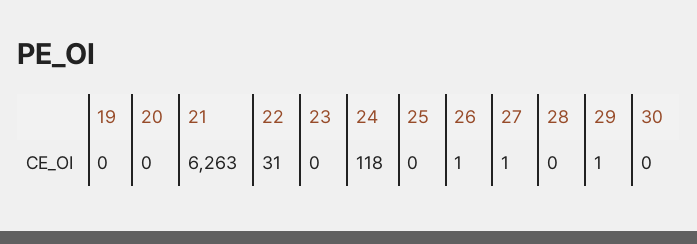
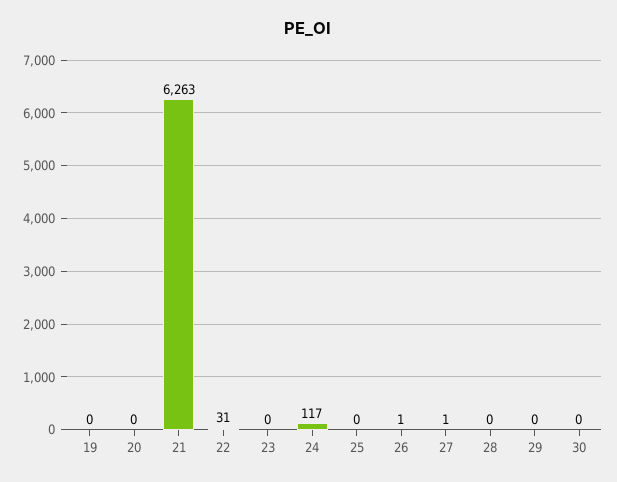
  {
    "19": 0,
    "20": 0,
    "21": 6263,
    "22": 31,
    "23": 0,
-   "24": 118,
+   "24": 117,
    "25": 0,
    "26": 1,
    "27": 1,
    "28": 0,
-   "29": 1,
+   "29": 0,
    "30": 0
  }

